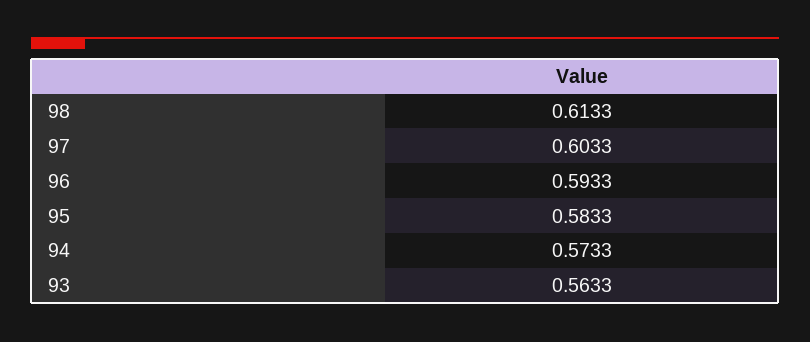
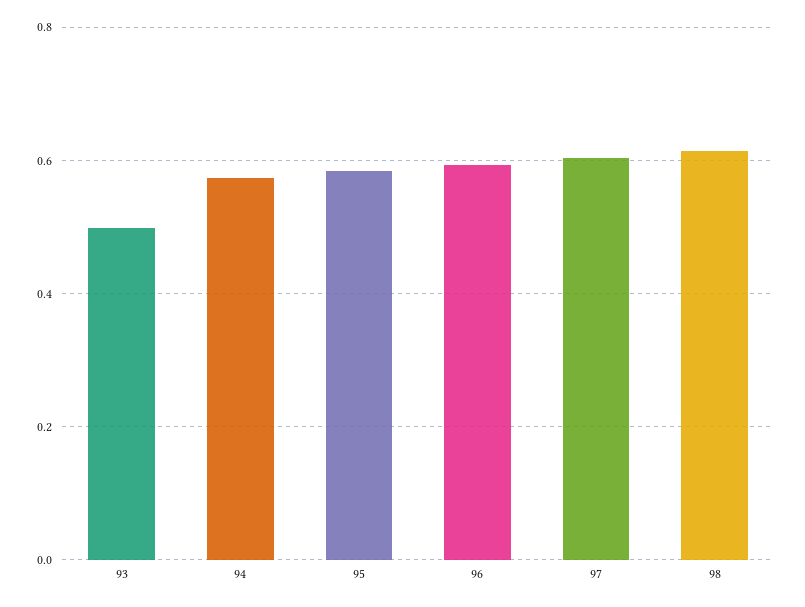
  {
    "98": 0.6133,
    "97": 0.6033,
    "96": 0.5933,
    "95": 0.5833,
    "94": 0.5733,
-   "93": 0.5633
+   "93": 0.5
  }

